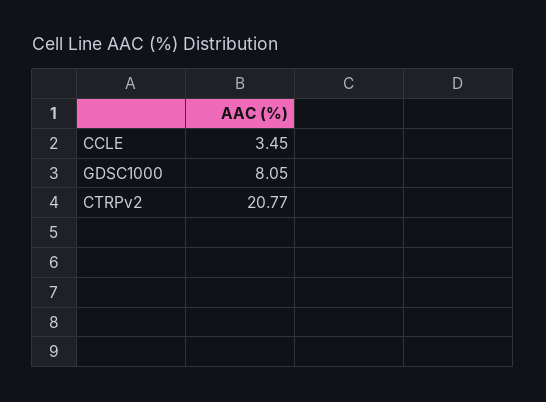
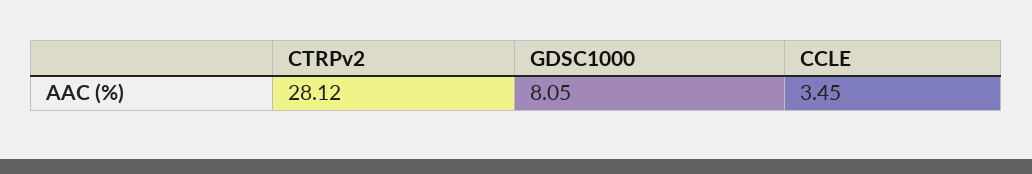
  {
    "CCLE": 3.45,
    "GDSC1000": 8.05,
-   "CTRPv2": 20.77
+   "CTRPv2": 28.12
  }

